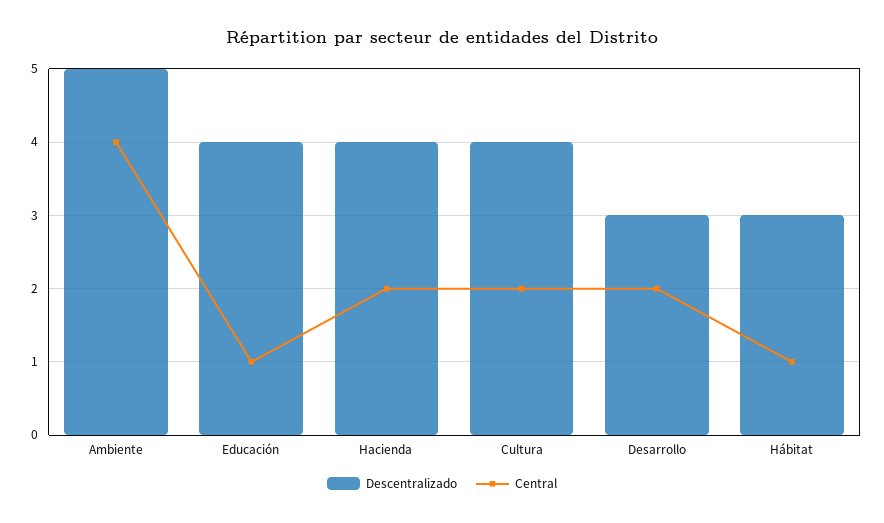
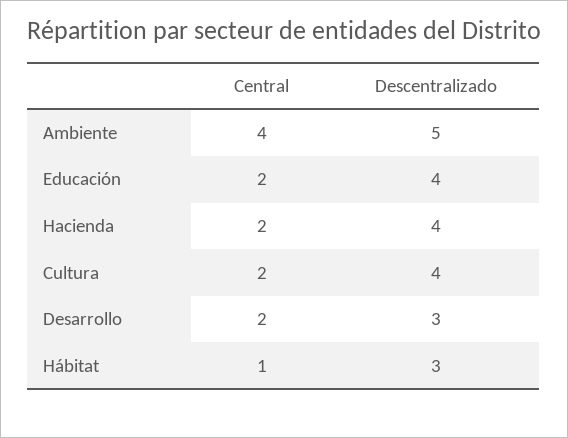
  {
    "Descentralizado": {
      "Ambiente": 5,
      "Educación": 4,
      "Hacienda": 4,
      "Cultura": 4,
      "Desarrollo": 3,
      "Hábitat": 3
    },
    "Central": {
      "Ambiente": 4,
-     "Educación": 1,
+     "Educación": 2,
      "Hacienda": 2,
      "Cultura": 2,
      "Desarrollo": 2,
      "Hábitat": 1
    }
  }

